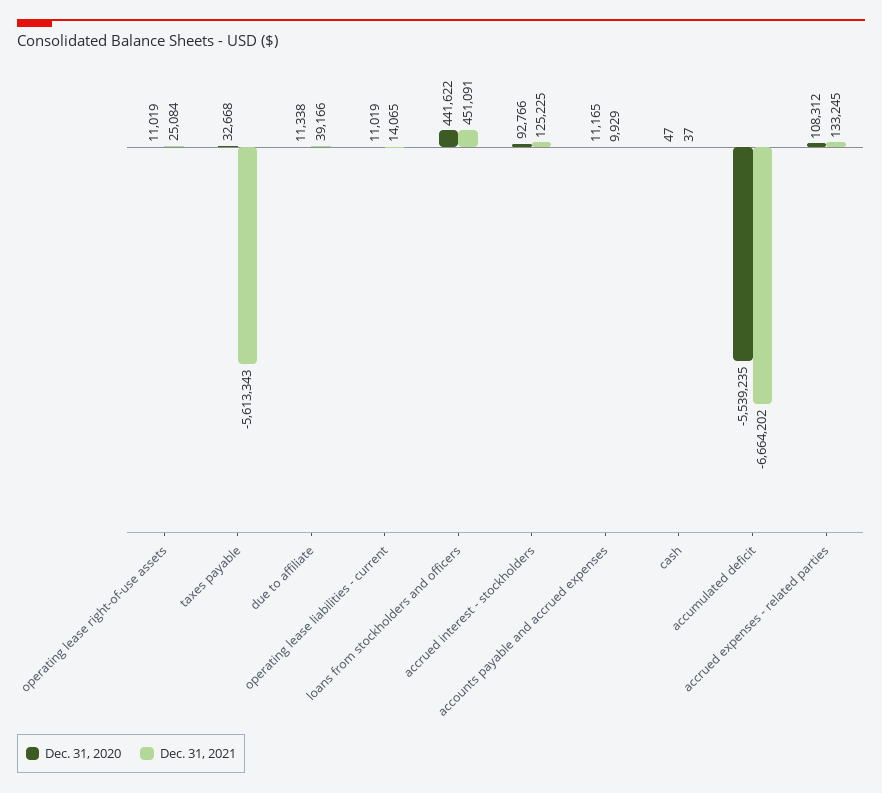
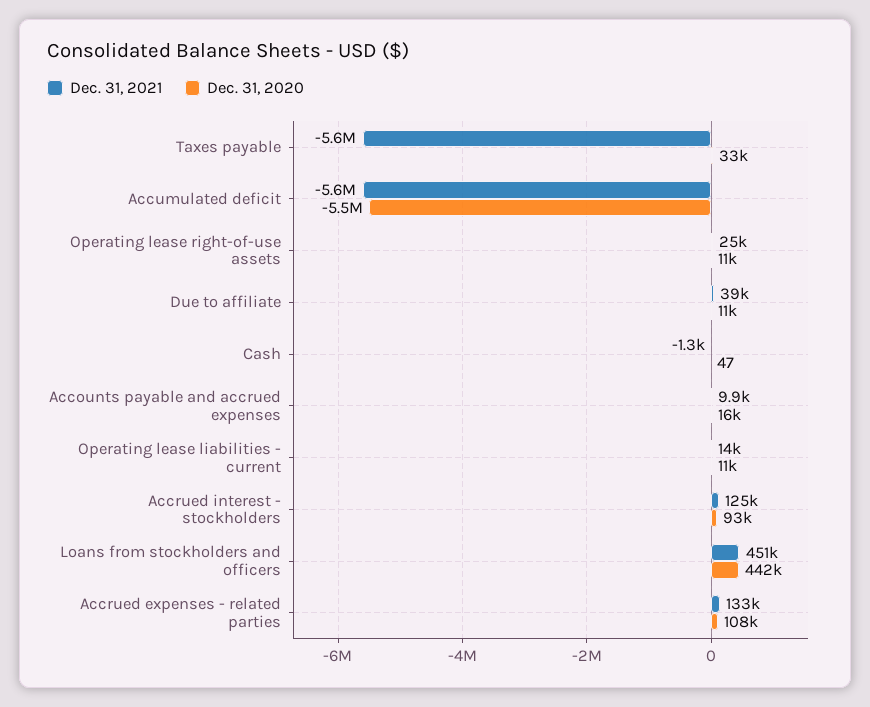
  {
    "Dec. 31, 2020": {
      "operating lease right-of-use assets": 11019,
      "taxes payable": 32668,
      "due to affiliate": 11338,
      "operating lease liabilities - current": 11019,
      "loans from stockholders and officers": 441622,
      "accrued interest - stockholders": 92766,
-     "accounts payable and accrued expenses": 11165,
+     "accounts payable and accrued expenses": 16000,
      "cash": 47,
      "accumulated deficit": -5539235,
      "accrued expenses - related parties": 108312
    },
    "Dec. 31, 2021": {
      "operating lease right-of-use assets": 25084,
      "taxes payable": -5613343,
      "due to affiliate": 39166,
      "operating lease liabilities - current": 14065,
      "loans from stockholders and officers": 451091,
      "accrued interest - stockholders": 125225,
      "accounts payable and accrued expenses": 9929,
-     "cash": 37,
+     "cash": -1300,
-     "accumulated deficit": -6664202,
+     "accumulated deficit": -5600000,
      "accrued expenses - related parties": 133245
    }
  }

